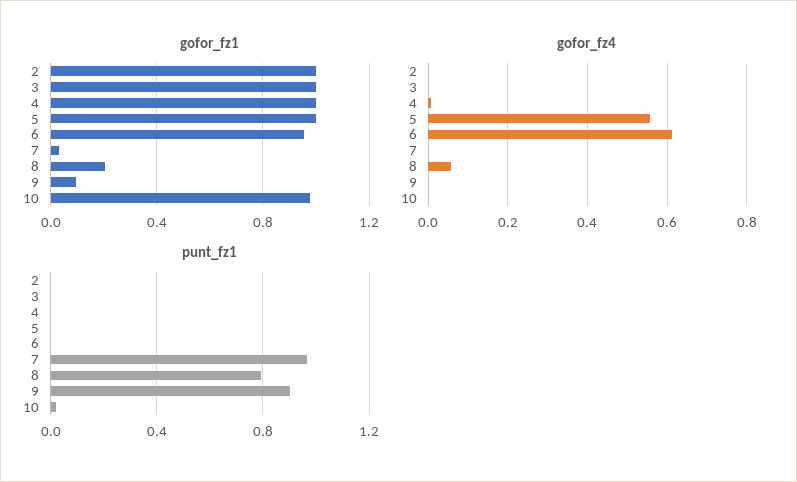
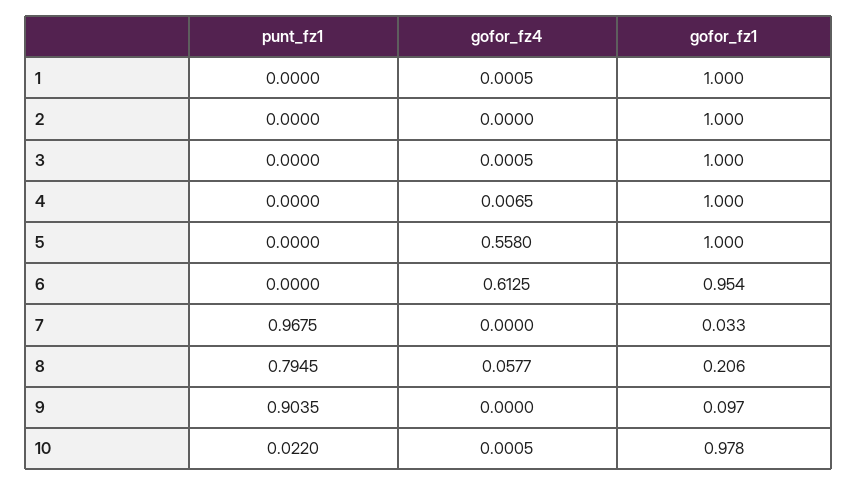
  {
    "gofor_fz1": {
      "2": 1,
      "3": 1,
      "4": 1,
      "5": 1,
      "6": 0.954,
      "7": 0.033,
      "8": 0.206,
      "9": 0.097,
-     "10": 0.978
+     "10": 0.978,
+     "1": 1
    },
    "gofor_fz4": {
      "2": 0,
      "3": 0.0005,
      "4": 0.0065,
      "5": 0.558,
      "6": 0.6125,
      "7": 0,
      "8": 0.0577,
      "9": 0,
-     "10": 0.0005
+     "10": 0.0005,
+     "1": 0.0005
    },
    "punt_fz1": {
      "2": 0,
      "3": 0,
      "4": 0,
      "5": 0,
      "6": 0,
      "7": 0.9675,
      "8": 0.7945,
      "9": 0.9035,
-     "10": 0.022
+     "10": 0.022,
+     "1": 0
    }
  }

